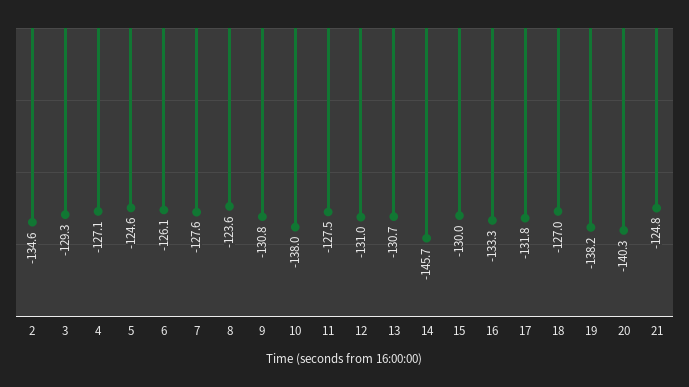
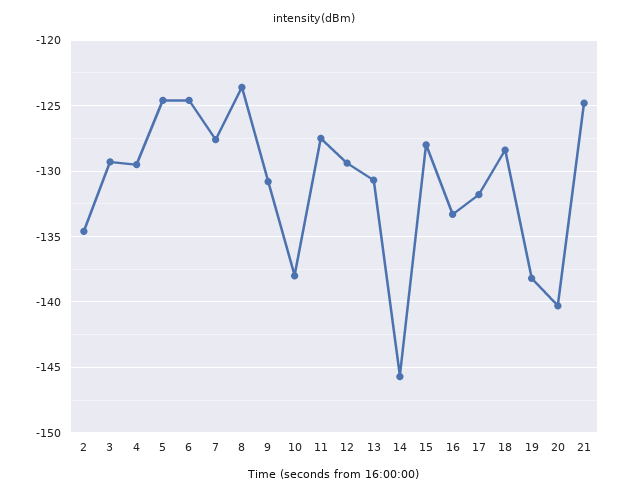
  {
    "2": -134.6,
    "3": -129.3,
-   "4": -127.1,
+   "4": -129.5,
    "5": -124.6,
-   "6": -126.1,
+   "6": -124.5,
    "7": -127.6,
    "8": -123.6,
    "9": -130.8,
    "10": -138,
    "11": -127.5,
-   "12": -131,
+   "12": -129.5,
    "13": -130.7,
    "14": -145.7,
-   "15": -130,
+   "15": -128,
    "16": -133.3,
    "17": -131.8,
-   "18": -127,
+   "18": -128.5,
    "19": -138.2,
    "20": -140.3,
    "21": -124.8
  }

